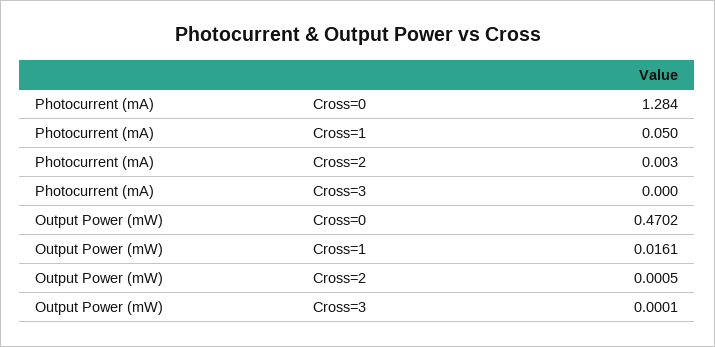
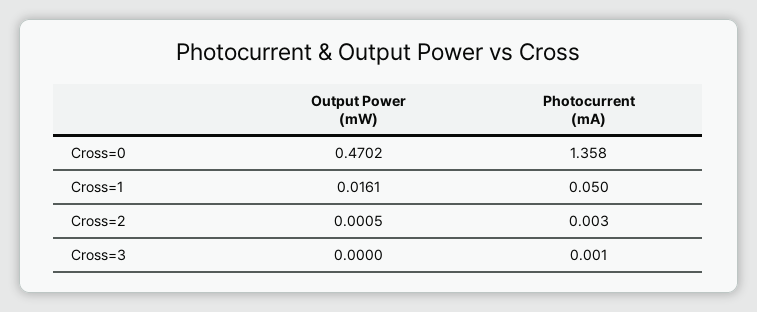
  {
    "Photocurrent (mA)": {
-     "Cross=0": 1.284,
+     "Cross=0": 1.358,
      "Cross=1": 0.05,
      "Cross=2": 0.003,
-     "Cross=3": 0
+     "Cross=3": 0.001
    },
    "Output Power (mW)": {
      "Cross=0": 0.4702,
      "Cross=1": 0.0161,
      "Cross=2": 0.0005,
-     "Cross=3": 0.0001
+     "Cross=3": 0
    }
  }

